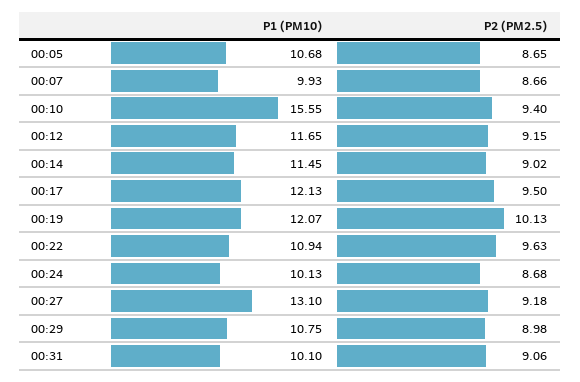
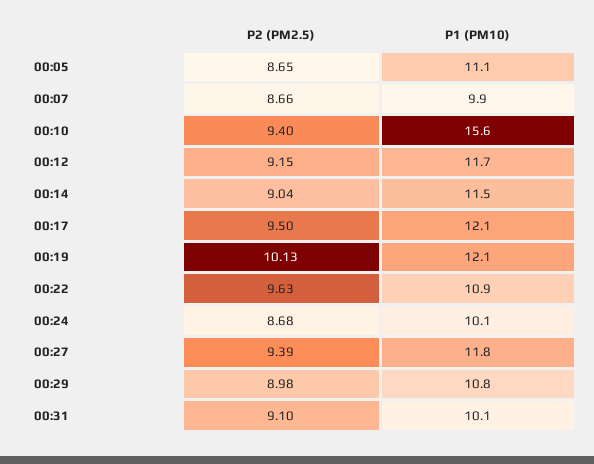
  {
    "P1 (PM10)": {
-     "00:05": 10.68,
+     "00:05": 11.1,
      "00:07": 9.93,
      "00:10": 15.55,
      "00:12": 11.65,
      "00:14": 11.45,
      "00:17": 12.13,
      "00:19": 12.07,
      "00:22": 10.94,
      "00:24": 10.13,
-     "00:27": 13.1,
+     "00:27": 11.8,
      "00:29": 10.75,
      "00:31": 10.1
    },
    "P2 (PM2.5)": {
      "00:05": 8.65,
      "00:07": 8.66,
      "00:10": 9.4,
      "00:12": 9.15,
-     "00:14": 9.02,
+     "00:14": 9.04,
      "00:17": 9.5,
      "00:19": 10.13,
      "00:22": 9.63,
      "00:24": 8.68,
-     "00:27": 9.18,
+     "00:27": 9.39,
      "00:29": 8.98,
-     "00:31": 9.06
+     "00:31": 9.1
    }
  }

